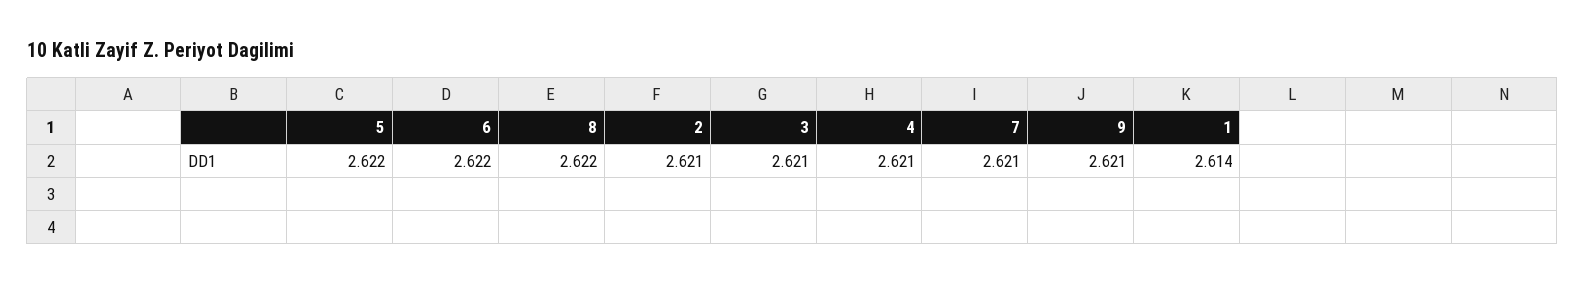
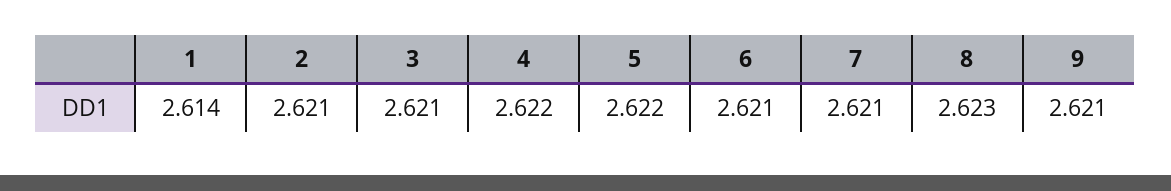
  {
    "5": 2.622,
-   "6": 2.622,
+   "6": 2.621,
-   "8": 2.622,
+   "8": 2.623,
    "2": 2.621,
    "3": 2.621,
-   "4": 2.621,
+   "4": 2.622,
    "7": 2.621,
    "9": 2.621,
    "1": 2.614
  }

